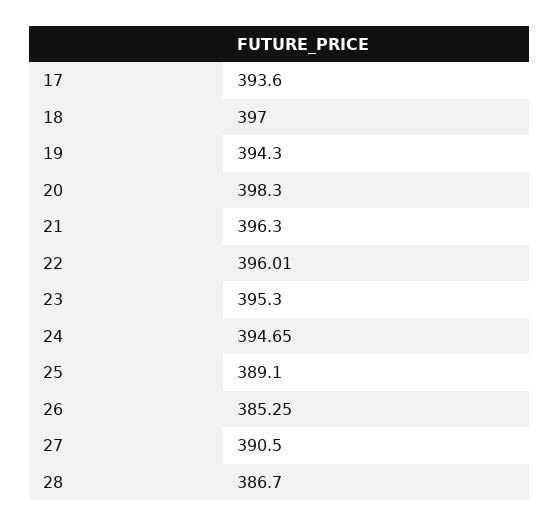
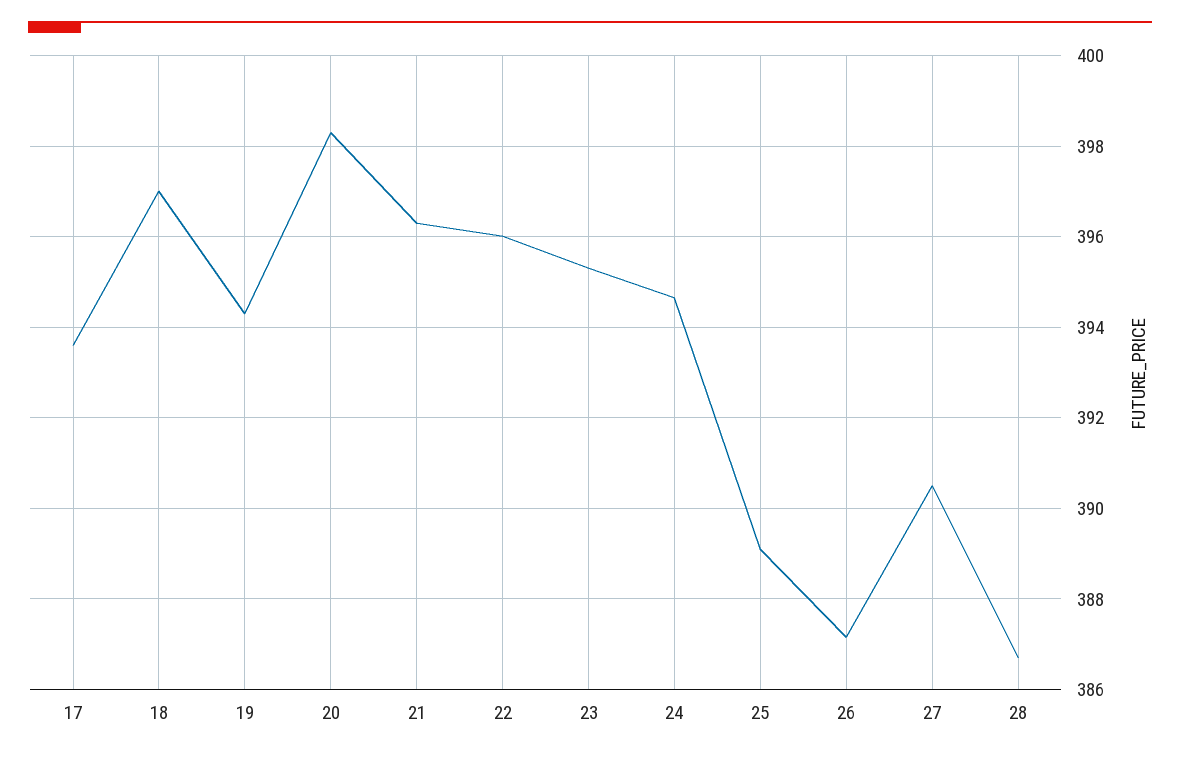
  {
    "17": 393.6,
    "18": 397,
    "19": 394.3,
    "20": 398.3,
    "21": 396.3,
    "22": 396.01,
    "23": 395.3,
    "24": 394.65,
    "25": 389.1,
-   "26": 385.25,
+   "26": 387.2,
    "27": 390.5,
    "28": 386.7
  }

